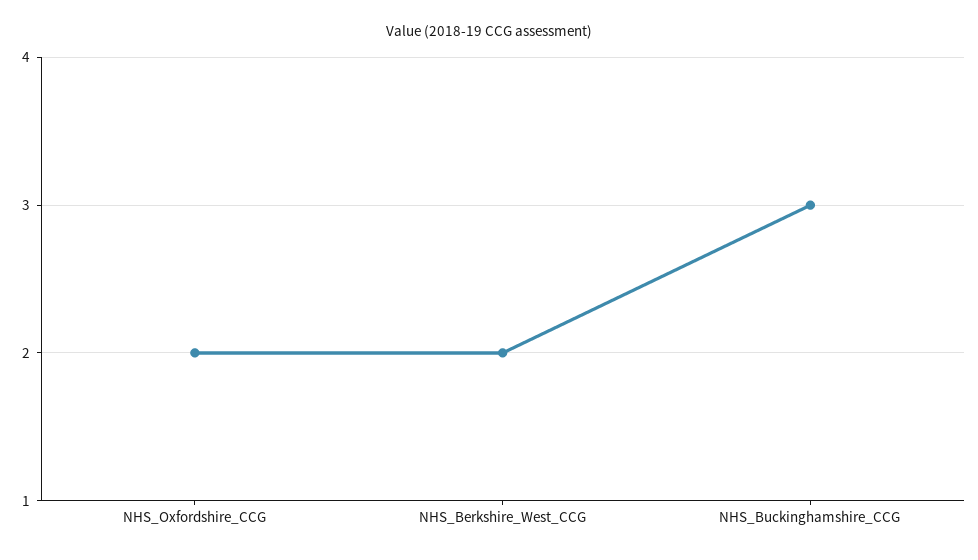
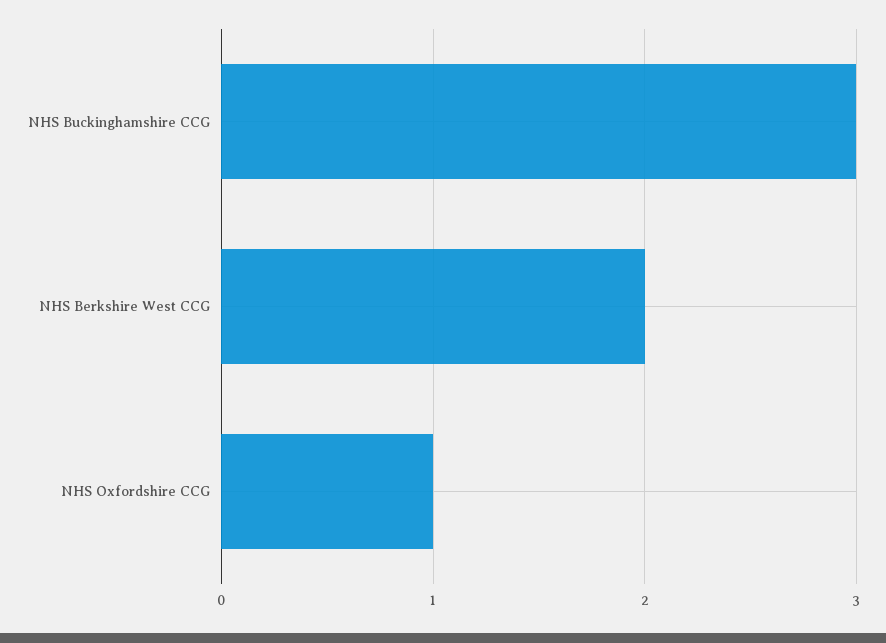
  {
-   "NHS_Oxfordshire_CCG": 2,
+   "NHS_Oxfordshire_CCG": 1,
    "NHS_Berkshire_West_CCG": 2,
    "NHS_Buckinghamshire_CCG": 3
  }

